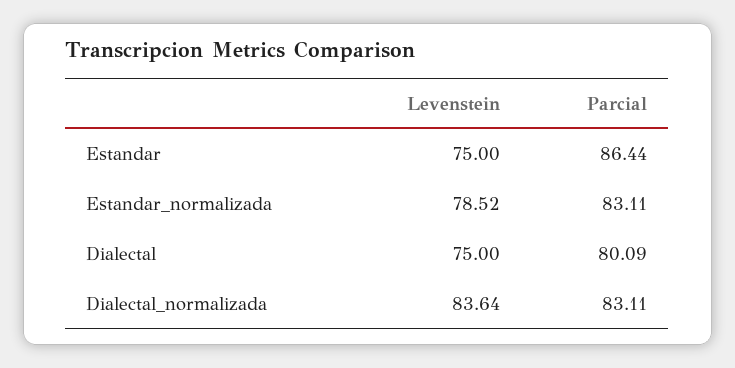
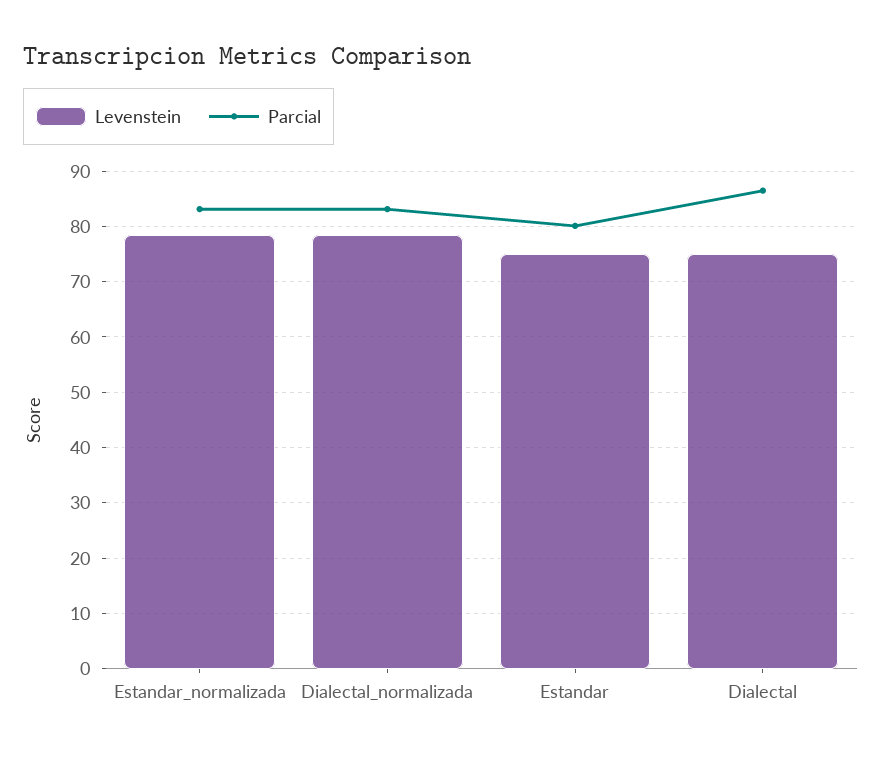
  {
    "Levenstein": {
      "Estandar": 75,
      "Estandar_normalizada": 78.52,
      "Dialectal": 75,
-     "Dialectal_normalizada": 83.64
+     "Dialectal_normalizada": 78
    },
    "Parcial": {
-     "Estandar": 86.44,
+     "Estandar": 80,
      "Estandar_normalizada": 83.11,
-     "Dialectal": 80.09,
+     "Dialectal": 86,
      "Dialectal_normalizada": 83.11
    }
  }

